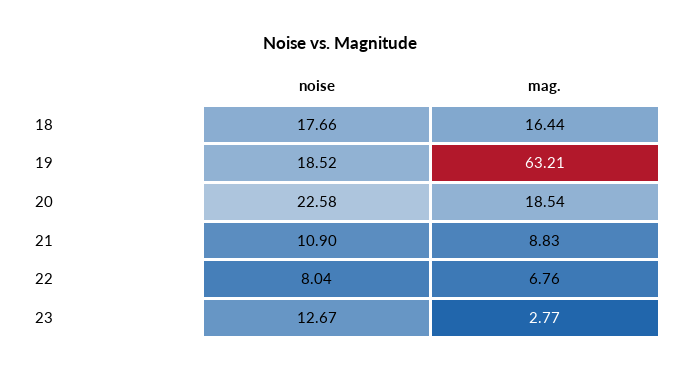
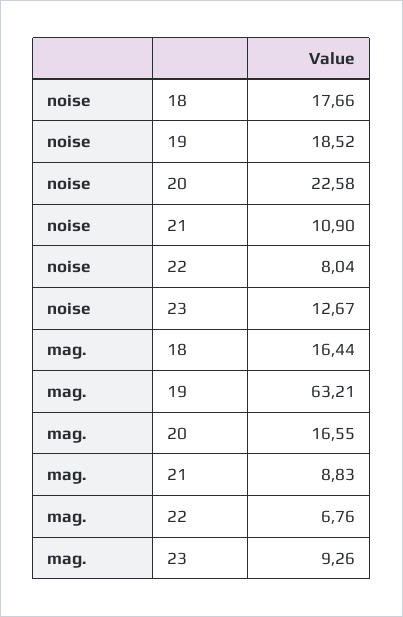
  {
    "noise": {
      "18": 17.66,
      "19": 18.52,
      "20": 22.58,
      "21": 10.9,
      "22": 8.04,
      "23": 12.67
    },
    "mag.": {
      "18": 16.44,
      "19": 63.21,
-     "20": 18.54,
+     "20": 16.55,
      "21": 8.83,
      "22": 6.76,
-     "23": 2.77
+     "23": 9.26
    }
  }

